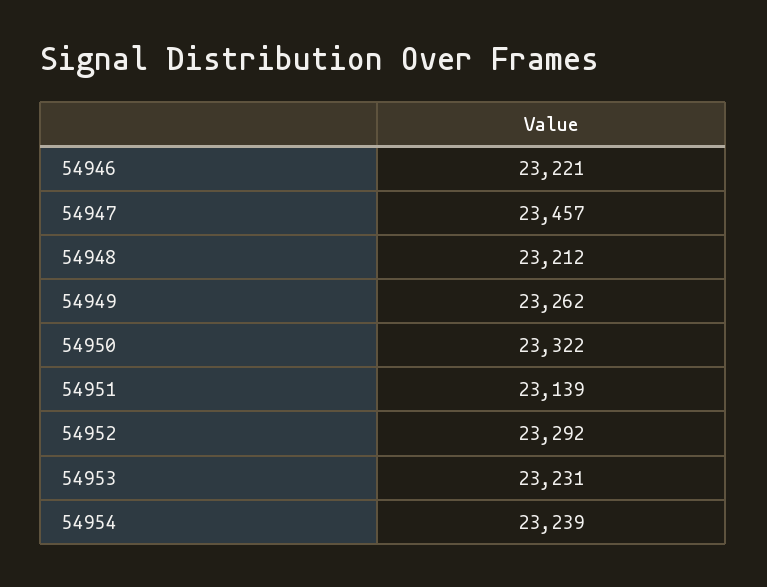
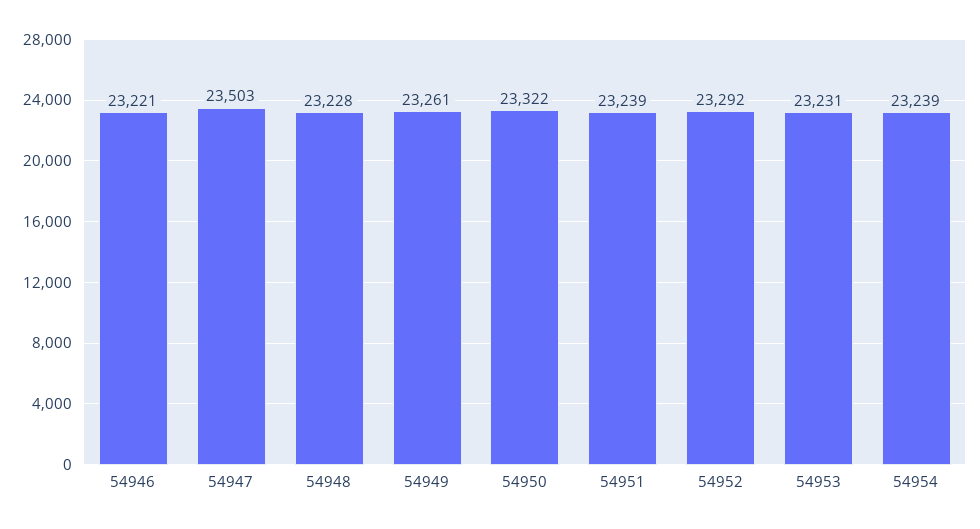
  {
    "54946": 23221,
-   "54947": 23457,
+   "54947": 23503,
-   "54948": 23212,
+   "54948": 23228,
-   "54949": 23262,
+   "54949": 23261,
    "54950": 23322,
-   "54951": 23139,
+   "54951": 23239,
    "54952": 23292,
    "54953": 23231,
    "54954": 23239
  }

